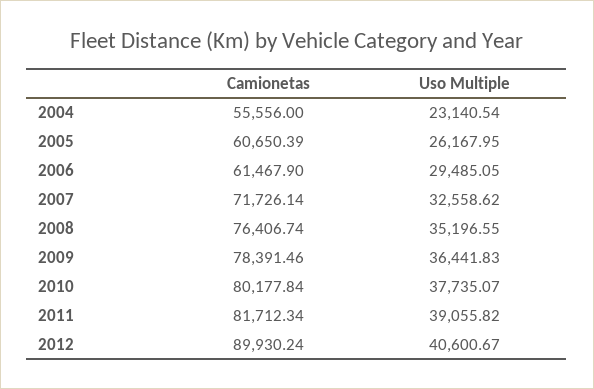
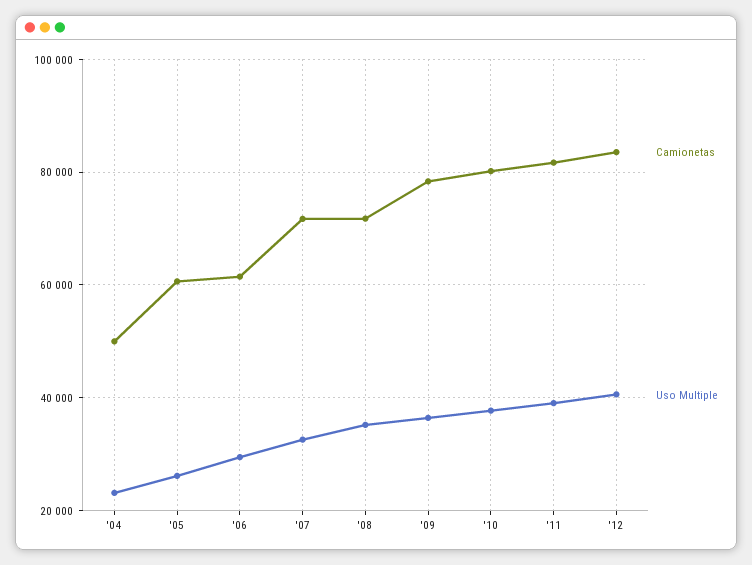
  {
    "Camionetas": {
-     "2004": 55556,
+     "2004": 50000,
      "2005": 60650.39,
      "2006": 61467.9,
      "2007": 71726.14,
-     "2008": 76406.74,
+     "2008": 72000,
      "2009": 78391.46,
      "2010": 80177.84,
      "2011": 81712.34,
-     "2012": 89930.24
+     "2012": 84000
    },
    "Uso Multiple": {
      "2004": 23140.54,
      "2005": 26167.95,
      "2006": 29485.05,
      "2007": 32558.62,
      "2008": 35196.55,
      "2009": 36441.83,
      "2010": 37735.07,
      "2011": 39055.82,
      "2012": 40600.67
    }
  }

